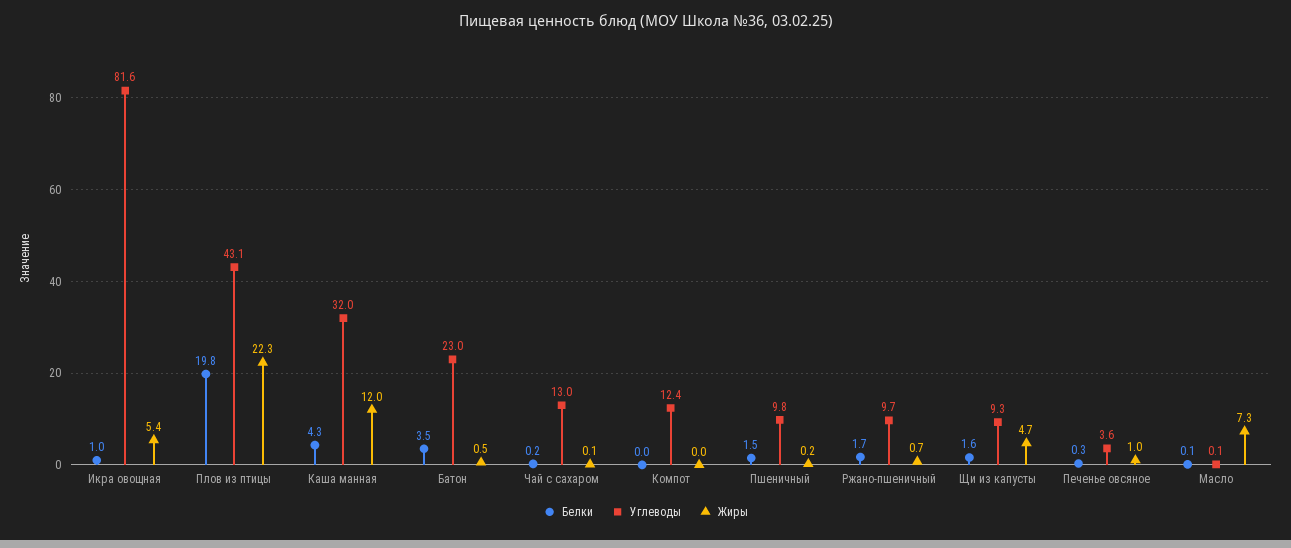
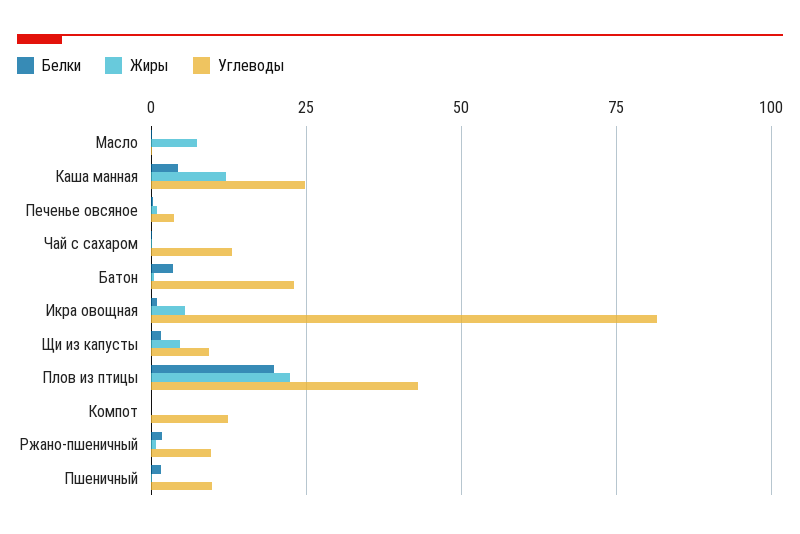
  {
    "Белки": {
      "Икра овощная": 1,
      "Плов из птицы": 19.8,
      "Каша манная": 4.3,
      "Батон": 3.5,
      "Чай с сахаром": 0.2,
      "Компот": 0,
      "Пшеничный": 1.5,
      "Ржано-пшеничный": 1.7,
      "Щи из капусты": 1.6,
      "Печенье овсяное": 0.3,
      "Масло": 0.1
    },
    "Углеводы": {
      "Икра овощная": 81.6,
      "Плов из птицы": 43.1,
-     "Каша манная": 32,
+     "Каша манная": 25,
      "Батон": 23,
      "Чай с сахаром": 13,
      "Компот": 12.4,
      "Пшеничный": 9.8,
      "Ржано-пшеничный": 9.7,
      "Щи из капусты": 9.3,
      "Печенье овсяное": 3.6,
      "Масло": 0.1
    },
    "Жиры": {
      "Икра овощная": 5.4,
      "Плов из птицы": 22.3,
      "Каша манная": 12,
      "Батон": 0.5,
      "Чай с сахаром": 0.1,
      "Компот": 0,
      "Пшеничный": 0.2,
      "Ржано-пшеничный": 0.7,
      "Щи из капусты": 4.7,
      "Печенье овсяное": 1,
      "Масло": 7.3
    }
  }

